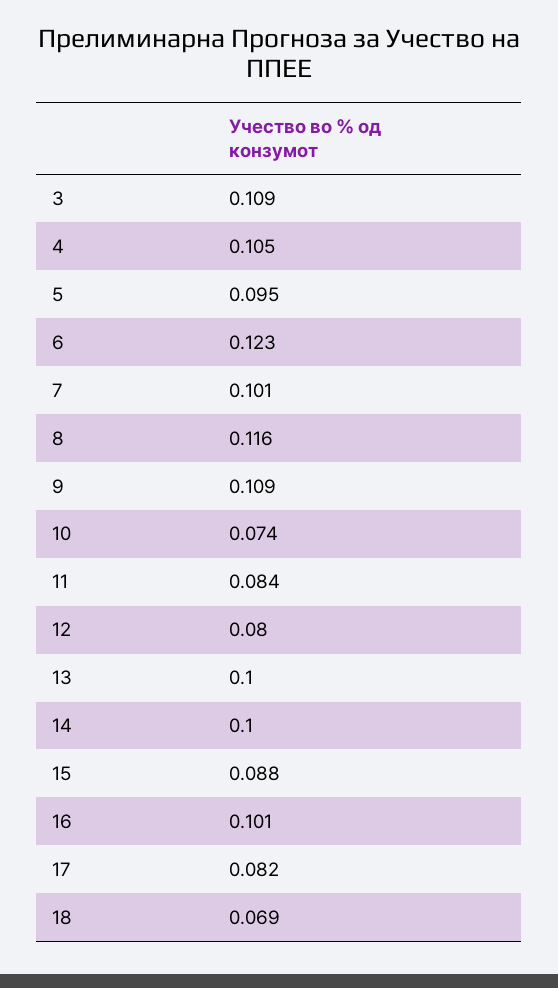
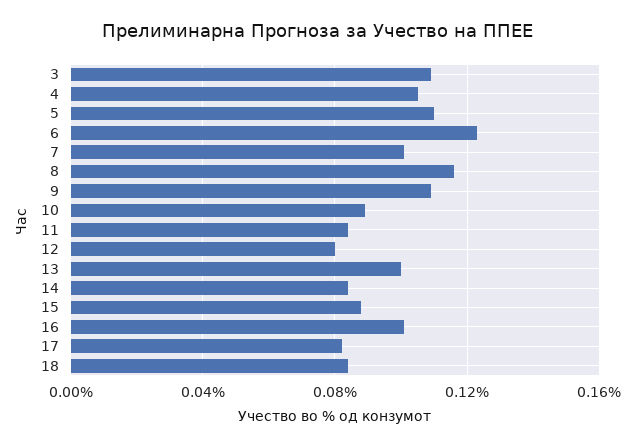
  {
    "3": 0.109,
    "4": 0.105,
-   "5": 0.095,
+   "5": 0.11,
    "6": 0.123,
    "7": 0.101,
    "8": 0.116,
    "9": 0.109,
-   "10": 0.074,
+   "10": 0.09,
    "11": 0.084,
    "12": 0.08,
    "13": 0.1,
-   "14": 0.1,
+   "14": 0.085,
    "15": 0.088,
    "16": 0.101,
    "17": 0.082,
-   "18": 0.069
+   "18": 0.085
  }

